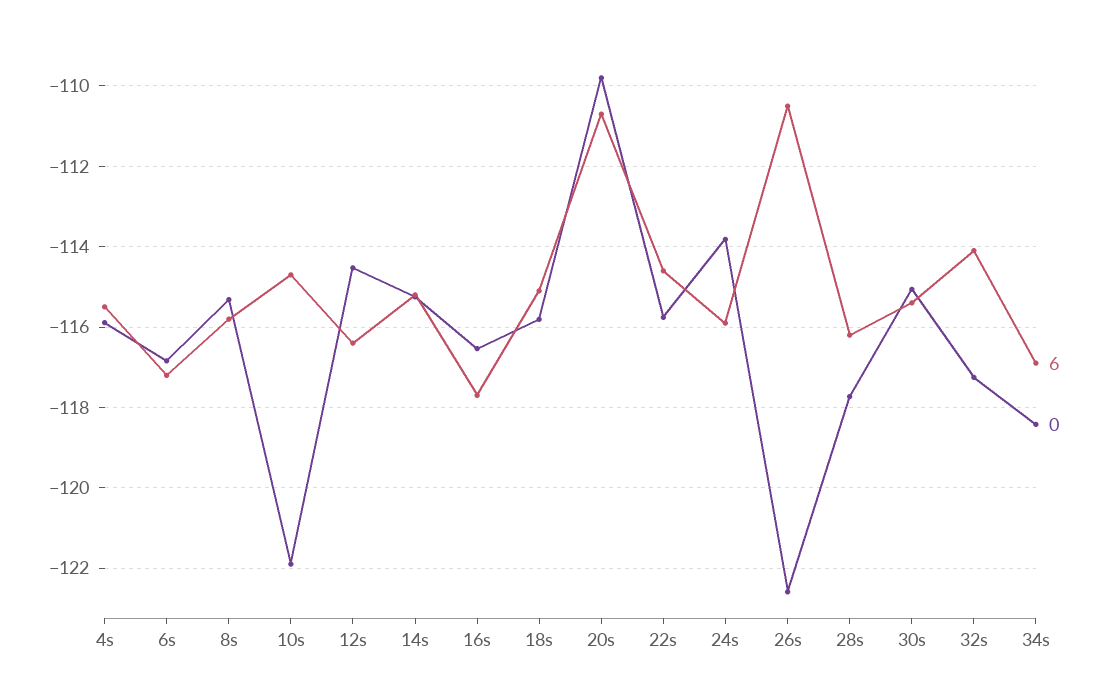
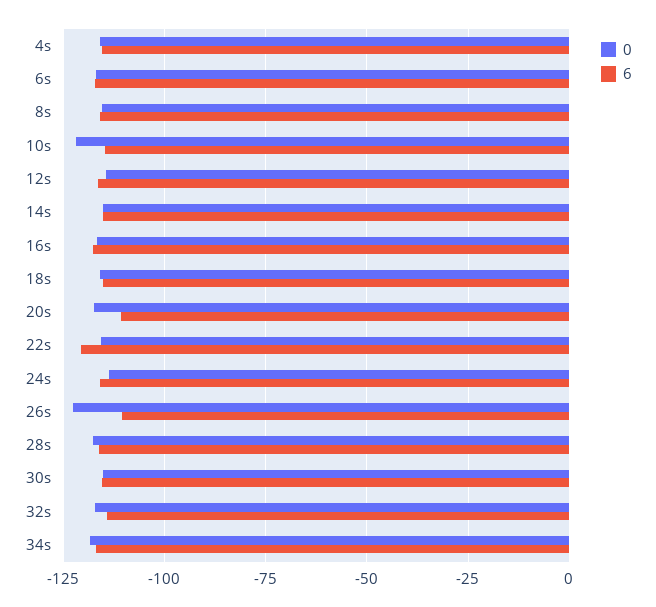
  {
    "6": {
      "4s": -115.6,
      "6s": -117.2,
      "8s": -115.8,
      "10s": -114.8,
      "12s": -116.4,
      "14s": -115.2,
      "16s": -117.8,
      "18s": -115.2,
      "20s": -110.8,
-     "22s": -114.6,
+     "22s": -120,
      "24s": -116,
      "26s": -110.6,
      "28s": -116.2,
      "30s": -115.4,
      "32s": -114.2,
      "34s": -117
    },
    "0": {
      "4s": -115.8,
      "6s": -116.8,
      "8s": -115.4,
      "10s": -122,
      "12s": -114.6,
      "14s": -115.2,
      "16s": -116.6,
      "18s": -115.8,
-     "20s": -109.8,
+     "20s": -117.5,
      "22s": -115.8,
      "24s": -113.8,
      "26s": -122.6,
      "28s": -117.8,
      "30s": -115,
      "32s": -117.2,
      "34s": -118.4
    }
  }

